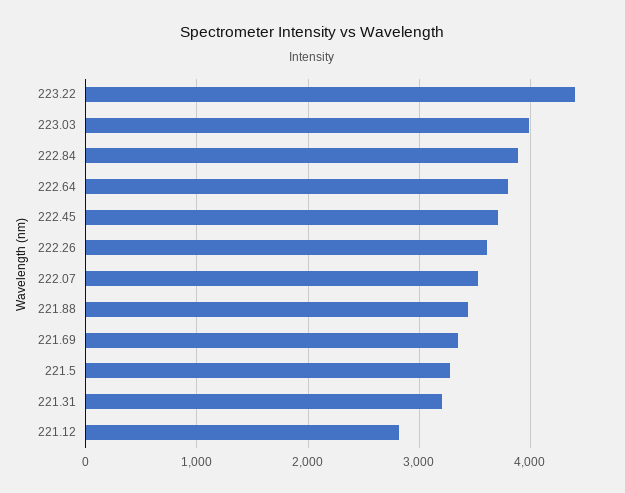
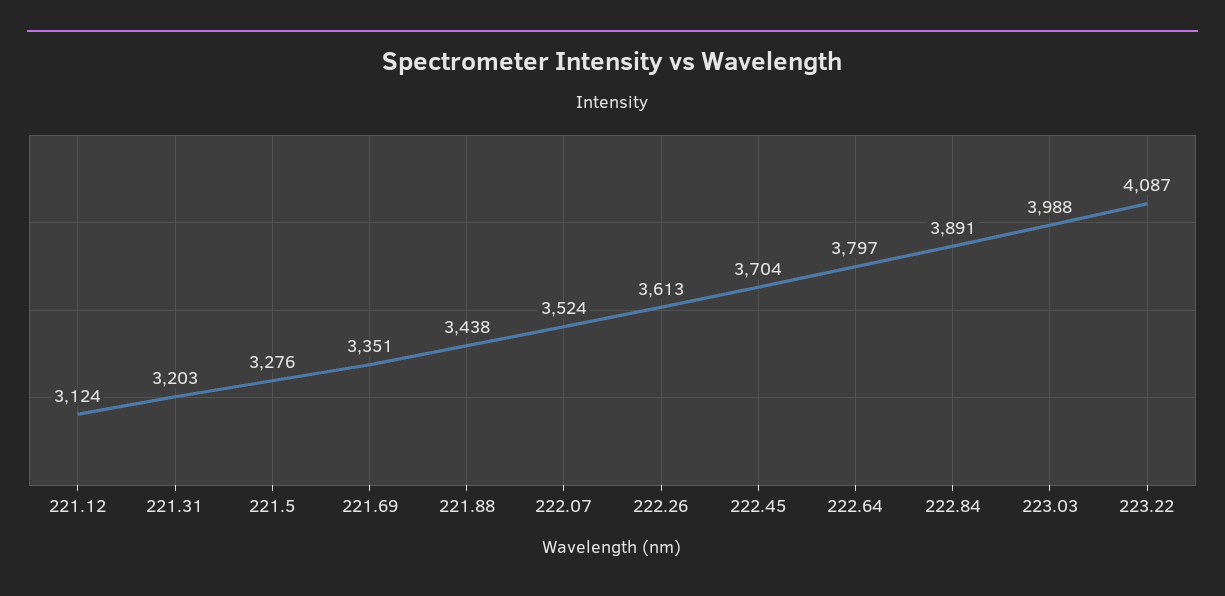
  {
-   "223.22": 4400,
+   "223.22": 4087,
    "223.03": 3988,
    "222.84": 3891,
    "222.64": 3797,
    "222.45": 3704,
    "222.26": 3613,
    "222.07": 3524,
    "221.88": 3438,
    "221.69": 3351,
    "221.5": 3276,
    "221.31": 3203,
-   "221.12": 2800
+   "221.12": 3124
  }

